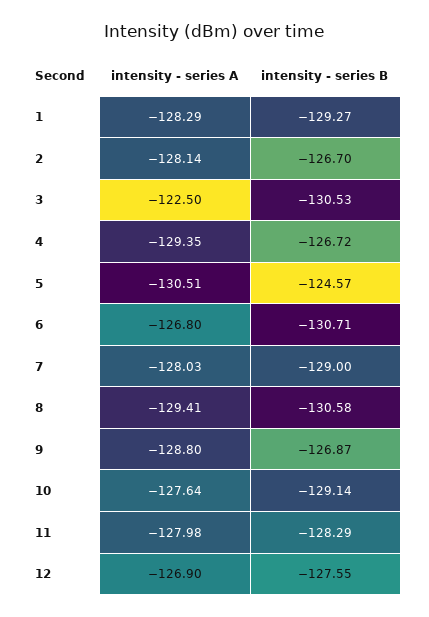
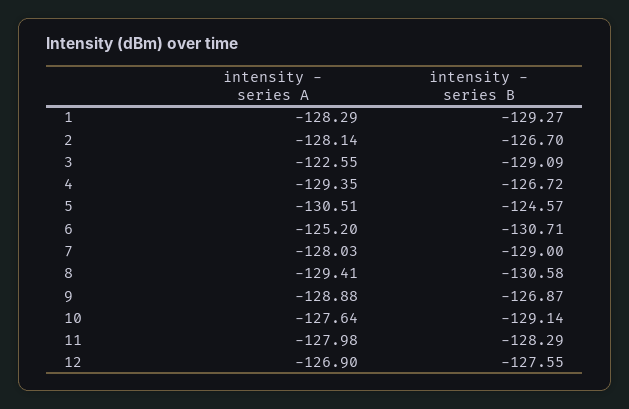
  {
    "intensity - series A": {
      "1": -128.29,
      "2": -128.14,
-     "3": -122.5,
+     "3": -122.55,
      "4": -129.35,
      "5": -130.51,
-     "6": -126.8,
+     "6": -125.2,
      "7": -128.03,
      "8": -129.41,
-     "9": -128.8,
+     "9": -128.88,
      "10": -127.64,
      "11": -127.98,
      "12": -126.9
    },
    "intensity - series B": {
      "1": -129.27,
      "2": -126.7,
-     "3": -130.53,
+     "3": -129.09,
      "4": -126.72,
      "5": -124.57,
      "6": -130.71,
      "7": -129,
      "8": -130.58,
      "9": -126.87,
      "10": -129.14,
      "11": -128.29,
      "12": -127.55
    }
  }

